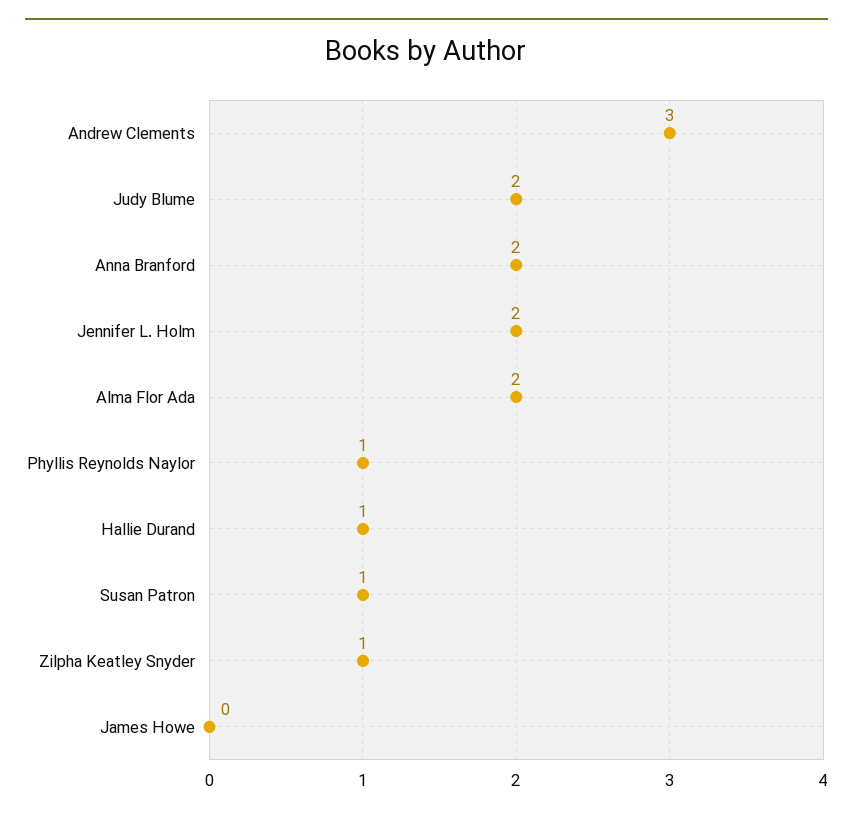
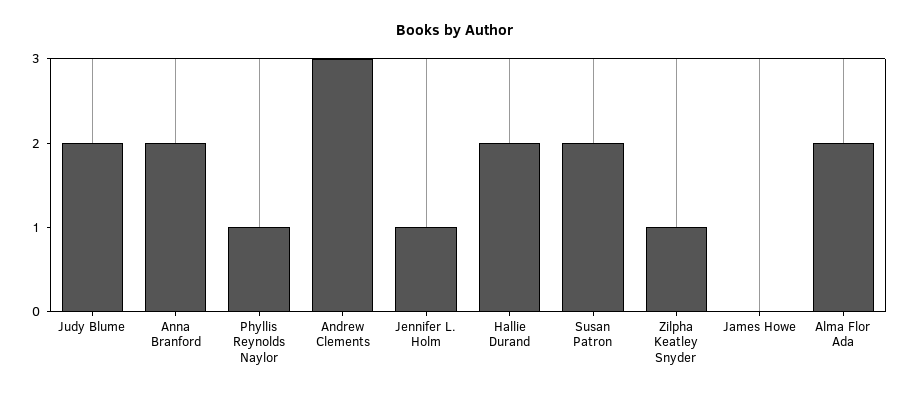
  {
    "Andrew Clements": 3,
    "Judy Blume": 2,
    "Anna Branford": 2,
-   "Jennifer L. Holm": 2,
+   "Jennifer L. Holm": 1,
    "Alma Flor Ada": 2,
    "Phyllis Reynolds Naylor": 1,
-   "Hallie Durand": 1,
+   "Hallie Durand": 2,
-   "Susan Patron": 1,
+   "Susan Patron": 2,
    "Zilpha Keatley Snyder": 1,
    "James Howe": 0
  }

